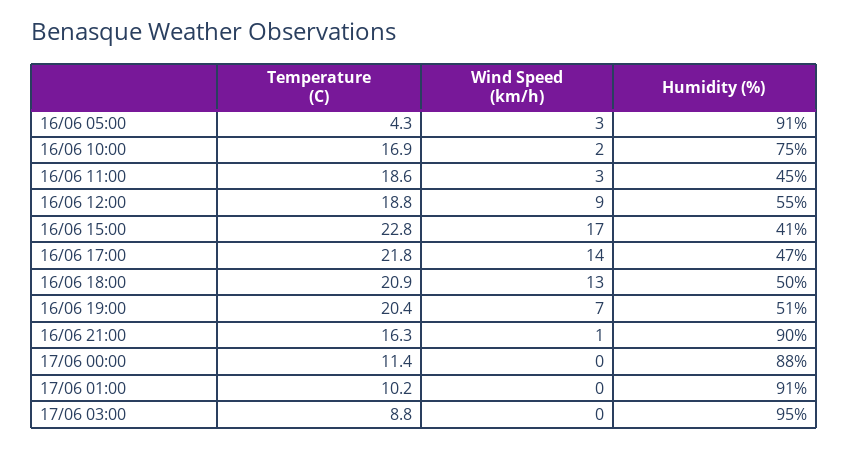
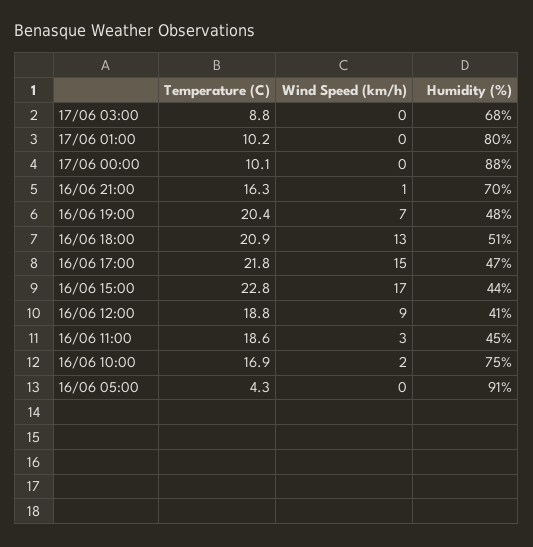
  {
    "Temperature (C)": {
      "16/06 05:00": 4.3,
      "16/06 10:00": 16.9,
      "16/06 11:00": 18.6,
      "16/06 12:00": 18.8,
      "16/06 15:00": 22.8,
      "16/06 17:00": 21.8,
      "16/06 18:00": 20.9,
      "16/06 19:00": 20.4,
      "16/06 21:00": 16.3,
-     "17/06 00:00": 11.4,
+     "17/06 00:00": 10.1,
      "17/06 01:00": 10.2,
      "17/06 03:00": 8.8
    },
    "Wind Speed (km/h)": {
-     "16/06 05:00": 3,
+     "16/06 05:00": 0,
      "16/06 10:00": 2,
      "16/06 11:00": 3,
      "16/06 12:00": 9,
      "16/06 15:00": 17,
-     "16/06 17:00": 14,
+     "16/06 17:00": 15,
      "16/06 18:00": 13,
      "16/06 19:00": 7,
      "16/06 21:00": 1,
      "17/06 00:00": 0,
      "17/06 01:00": 0,
      "17/06 03:00": 0
    },
    "Humidity (%)": {
      "16/06 05:00": 91,
      "16/06 10:00": 75,
      "16/06 11:00": 45,
-     "16/06 12:00": 55,
+     "16/06 12:00": 41,
-     "16/06 15:00": 41,
+     "16/06 15:00": 44,
      "16/06 17:00": 47,
-     "16/06 18:00": 50,
+     "16/06 18:00": 51,
-     "16/06 19:00": 51,
+     "16/06 19:00": 48,
-     "16/06 21:00": 90,
+     "16/06 21:00": 70,
      "17/06 00:00": 88,
-     "17/06 01:00": 91,
+     "17/06 01:00": 80,
-     "17/06 03:00": 95
+     "17/06 03:00": 68
    }
  }

